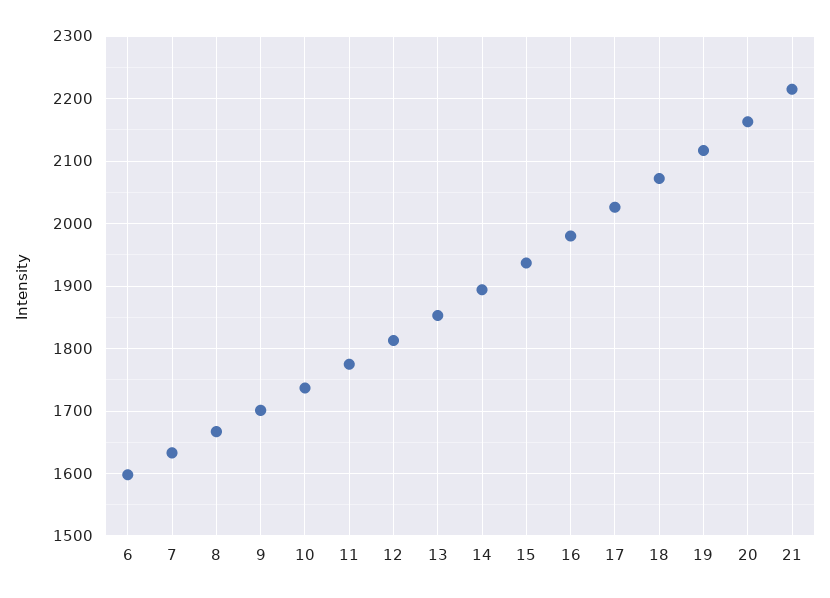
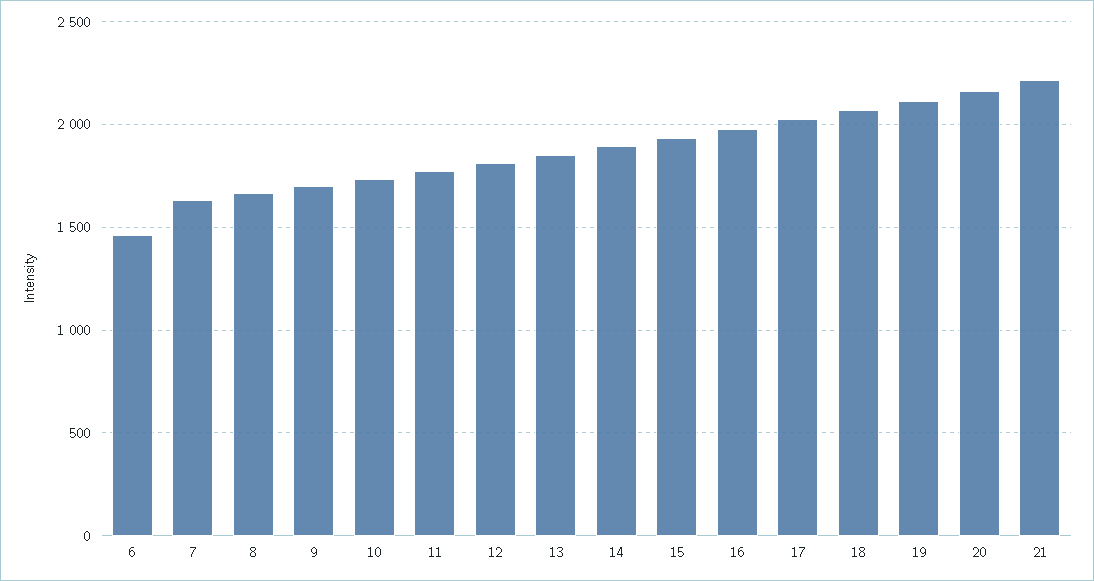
  {
-   "6": 1600,
+   "6": 1450,
    "7": 1630,
    "8": 1670,
    "9": 1700,
    "10": 1740,
    "11": 1780,
    "12": 1810,
    "13": 1850,
    "14": 1890,
    "15": 1940,
    "16": 1980,
    "17": 2030,
    "18": 2070,
    "19": 2120,
    "20": 2160,
    "21": 2220
  }

